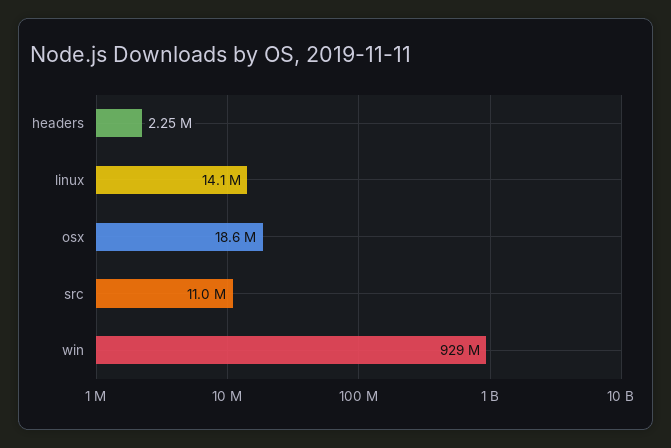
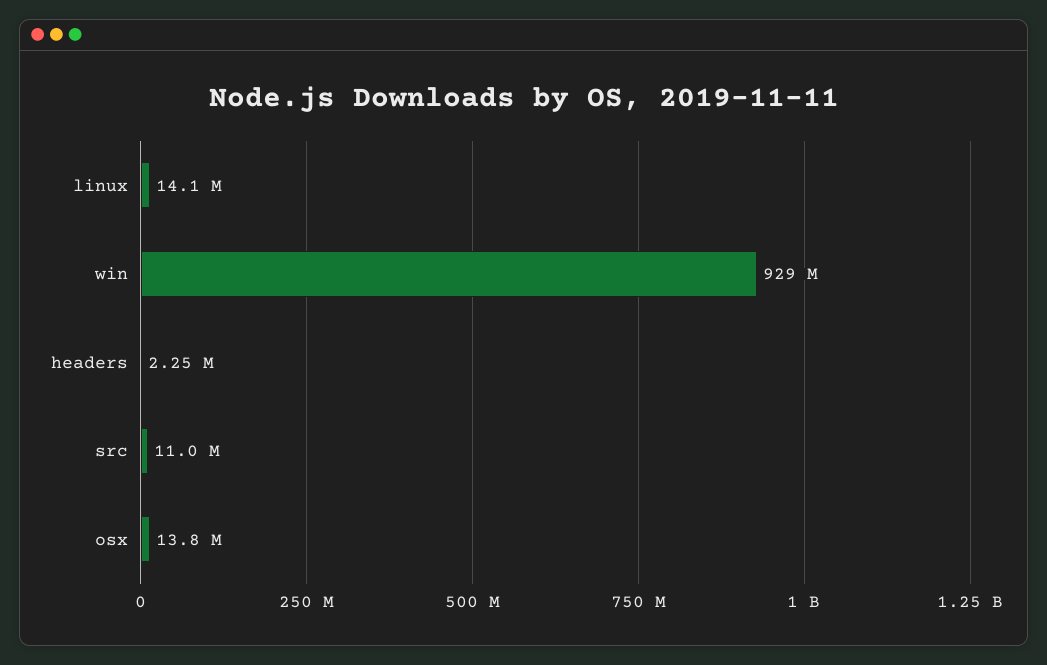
  {
    "headers": 2250000,
    "linux": 14100000,
-   "osx": 18600000,
+   "osx": 13800000,
    "src": 11000000,
    "win": 929000000
  }

